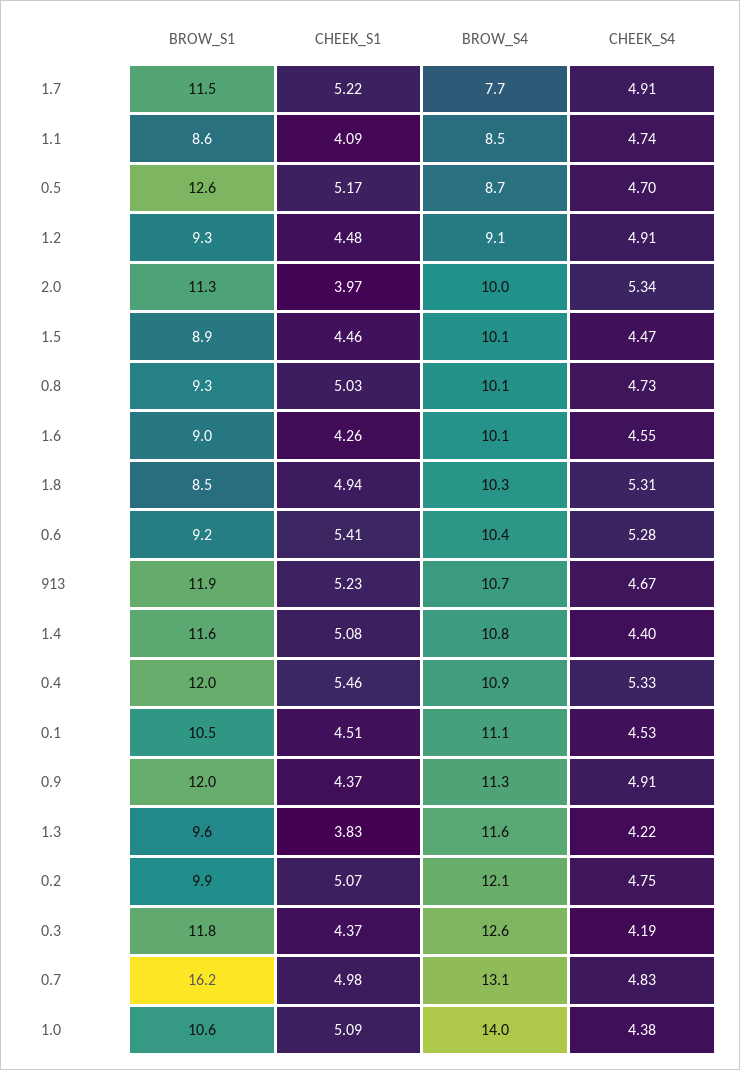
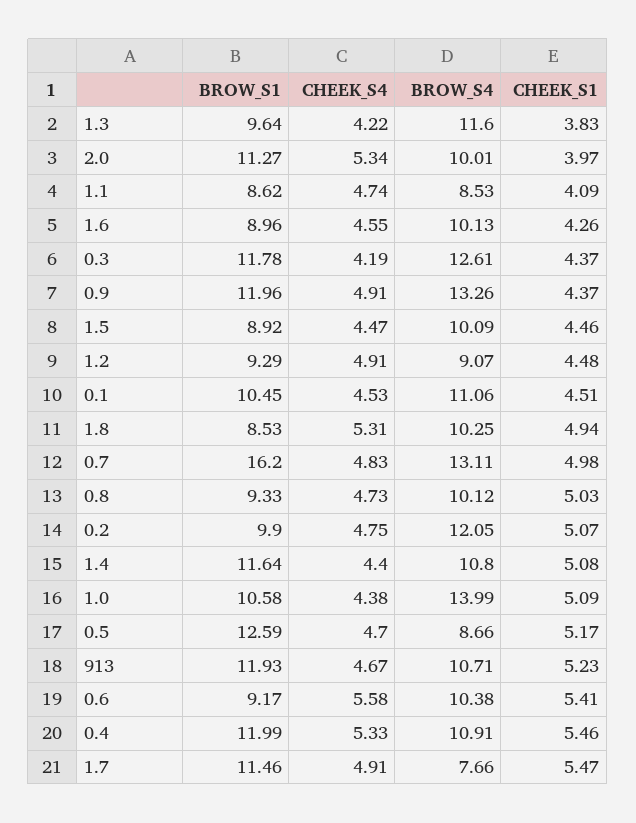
  {
    "BROW_S1": {
      "1.7": 11.46,
      "1.1": 8.62,
      "0.5": 12.59,
      "1.2": 9.29,
      "2.0": 11.27,
      "1.5": 8.92,
      "0.8": 9.33,
      "1.6": 8.96,
      "1.8": 8.53,
      "0.6": 9.17,
      "913": 11.93,
      "1.4": 11.64,
      "0.4": 11.99,
      "0.1": 10.45,
      "0.9": 11.96,
      "1.3": 9.64,
      "0.2": 9.9,
      "0.3": 11.78,
      "0.7": 16.2,
      "1.0": 10.58
    },
    "CHEEK_S1": {
-     "1.7": 5.22,
+     "1.7": 5.47,
      "1.1": 4.09,
      "0.5": 5.17,
      "1.2": 4.48,
      "2.0": 3.97,
      "1.5": 4.46,
      "0.8": 5.03,
      "1.6": 4.26,
      "1.8": 4.94,
      "0.6": 5.41,
      "913": 5.23,
      "1.4": 5.08,
      "0.4": 5.46,
      "0.1": 4.51,
      "0.9": 4.37,
      "1.3": 3.83,
      "0.2": 5.07,
      "0.3": 4.37,
      "0.7": 4.98,
      "1.0": 5.09
    },
    "BROW_S4": {
      "1.7": 7.66,
      "1.1": 8.53,
      "0.5": 8.66,
      "1.2": 9.07,
      "2.0": 10.01,
      "1.5": 10.09,
      "0.8": 10.12,
      "1.6": 10.13,
      "1.8": 10.25,
      "0.6": 10.38,
      "913": 10.71,
      "1.4": 10.8,
      "0.4": 10.91,
      "0.1": 11.06,
-     "0.9": 11.3,
+     "0.9": 13.26,
      "1.3": 11.6,
      "0.2": 12.05,
      "0.3": 12.61,
      "0.7": 13.11,
      "1.0": 13.99
    },
    "CHEEK_S4": {
      "1.7": 4.91,
      "1.1": 4.74,
      "0.5": 4.7,
      "1.2": 4.91,
      "2.0": 5.34,
      "1.5": 4.47,
      "0.8": 4.73,
      "1.6": 4.55,
      "1.8": 5.31,
-     "0.6": 5.28,
+     "0.6": 5.58,
      "913": 4.67,
      "1.4": 4.4,
      "0.4": 5.33,
      "0.1": 4.53,
      "0.9": 4.91,
      "1.3": 4.22,
      "0.2": 4.75,
      "0.3": 4.19,
      "0.7": 4.83,
      "1.0": 4.38
    }
  }

